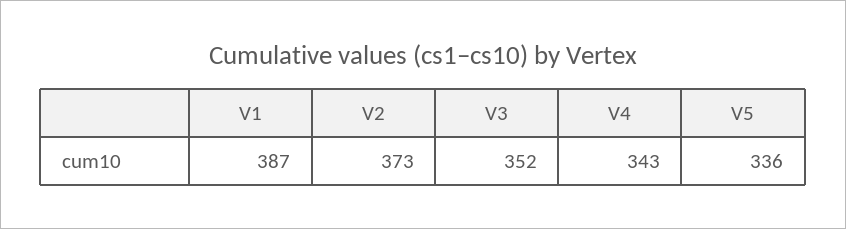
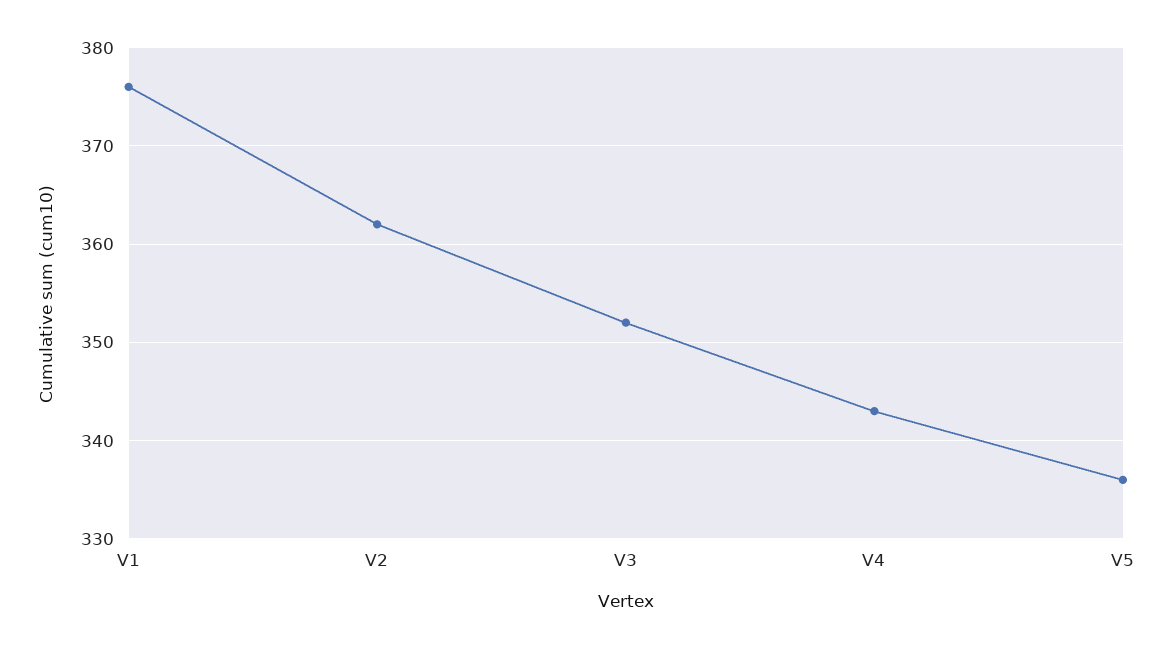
  {
-   "V1": 387,
+   "V1": 376,
-   "V2": 373,
+   "V2": 362,
    "V3": 352,
    "V4": 343,
    "V5": 336
  }

